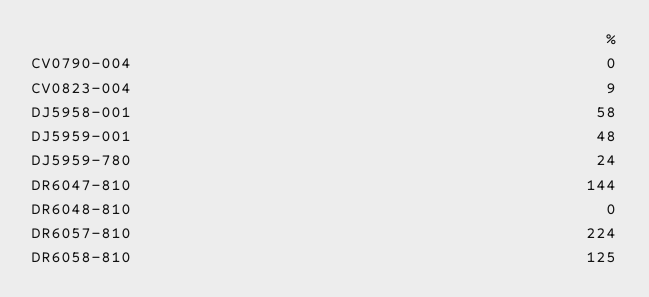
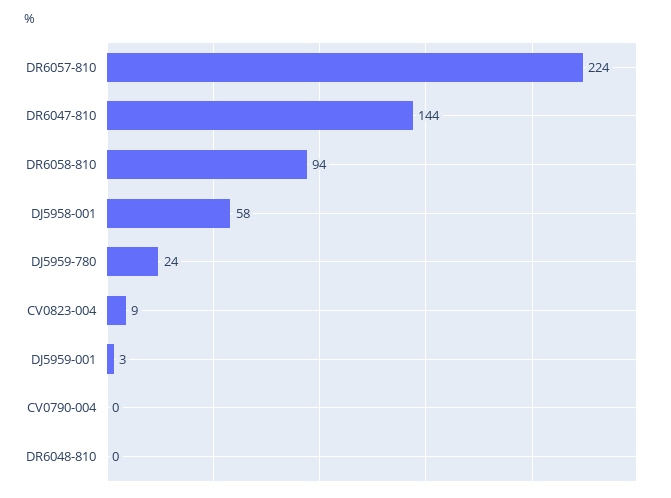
  {
    "CV0790-004": 0,
    "CV0823-004": 9,
    "DJ5958-001": 58,
-   "DJ5959-001": 48,
+   "DJ5959-001": 3,
    "DJ5959-780": 24,
    "DR6047-810": 144,
    "DR6048-810": 0,
    "DR6057-810": 224,
-   "DR6058-810": 125
+   "DR6058-810": 94
  }

